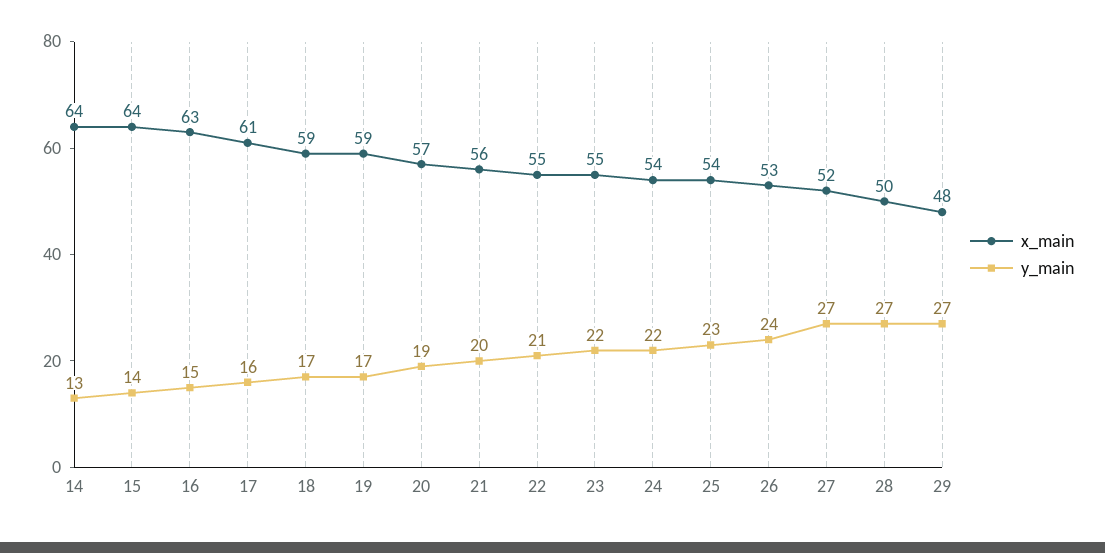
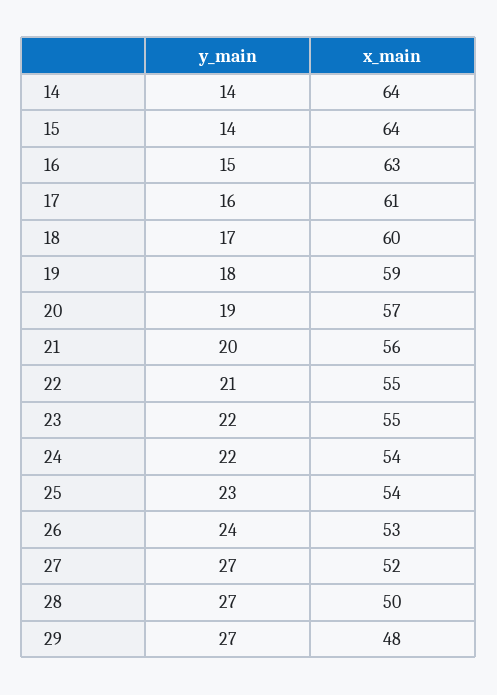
  {
    "x_main": {
      "14": 64,
      "15": 64,
      "16": 63,
      "17": 61,
-     "18": 59,
+     "18": 60,
      "19": 59,
      "20": 57,
      "21": 56,
      "22": 55,
      "23": 55,
      "24": 54,
      "25": 54,
      "26": 53,
      "27": 52,
      "28": 50,
      "29": 48
    },
    "y_main": {
-     "14": 13,
+     "14": 14,
      "15": 14,
      "16": 15,
      "17": 16,
      "18": 17,
-     "19": 17,
+     "19": 18,
      "20": 19,
      "21": 20,
      "22": 21,
      "23": 22,
      "24": 22,
      "25": 23,
      "26": 24,
      "27": 27,
      "28": 27,
      "29": 27
    }
  }

